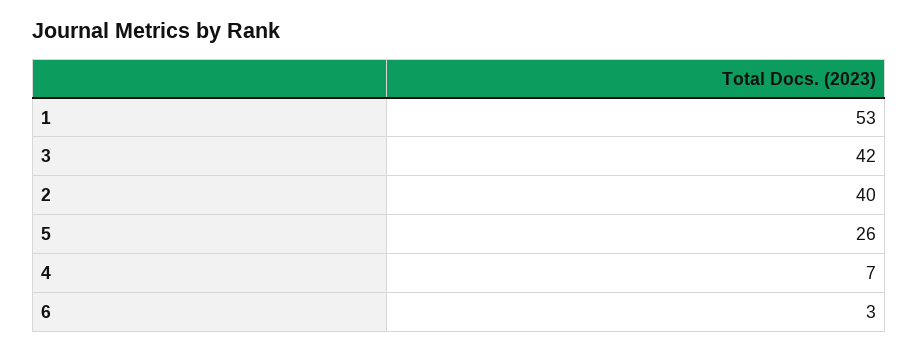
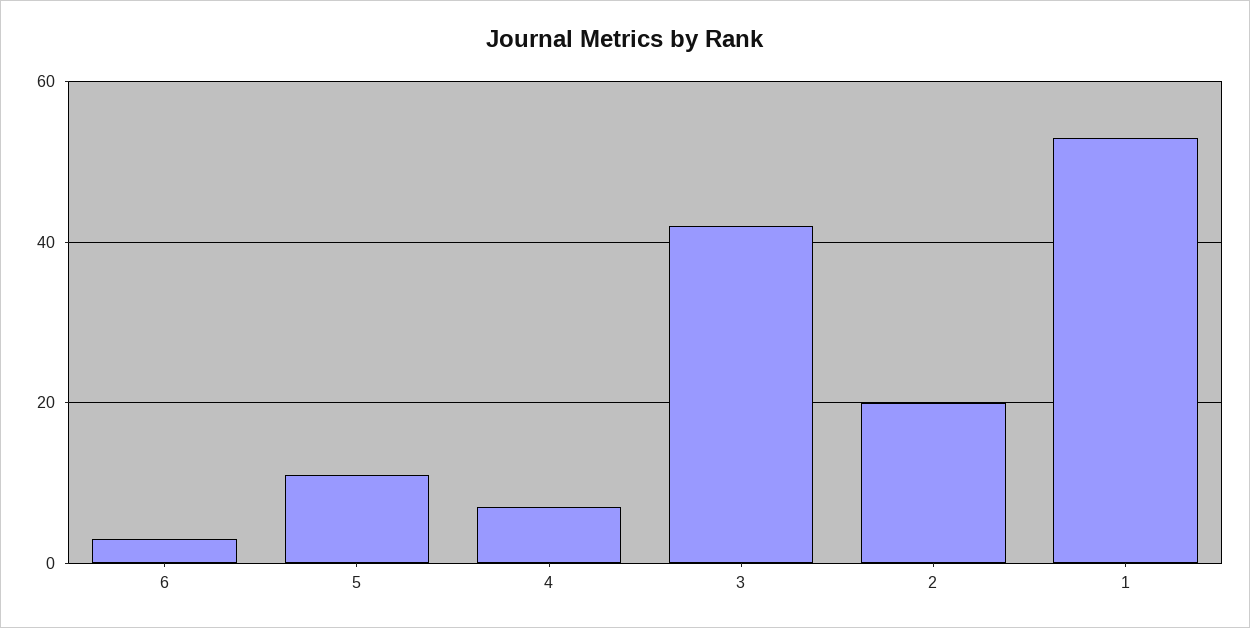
  {
    "1": 53,
    "3": 42,
-   "2": 40,
+   "2": 20,
-   "5": 26,
+   "5": 10,
    "4": 7,
    "6": 3
  }

